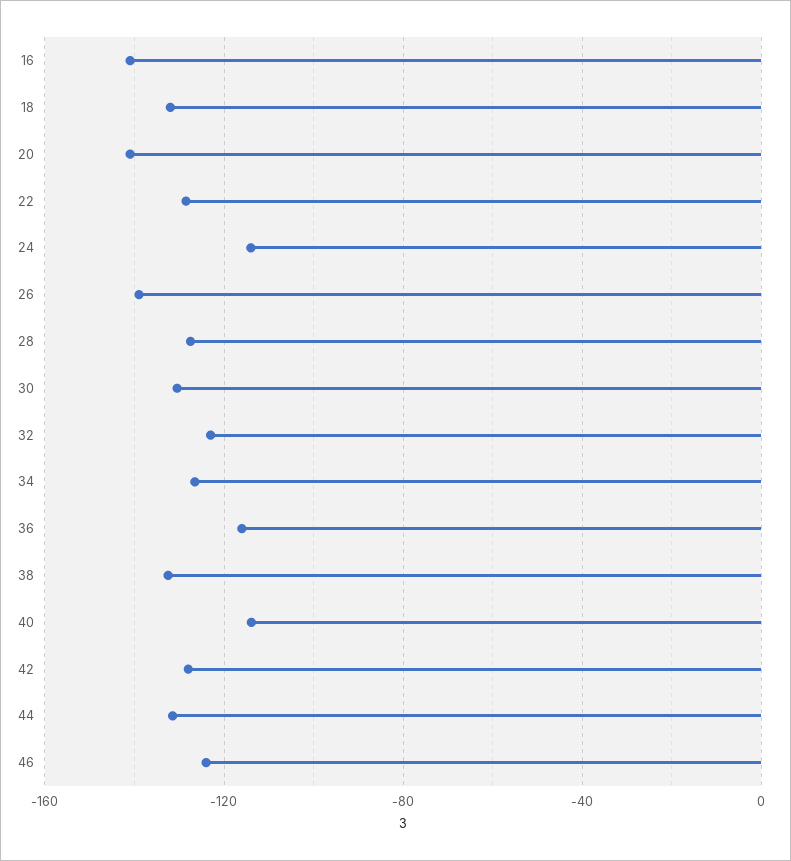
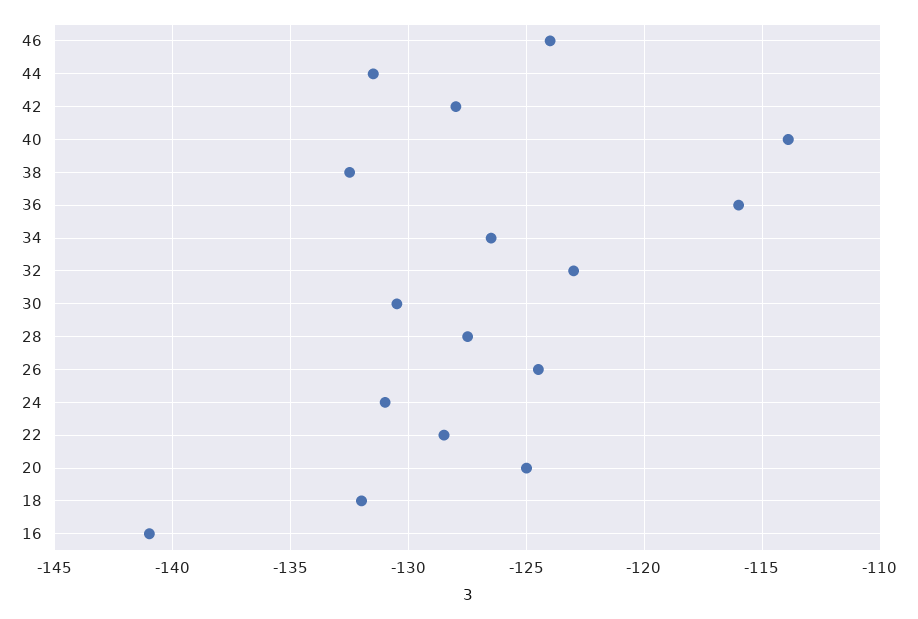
  {
    "16": -141,
    "18": -132,
-   "20": -140,
+   "20": -125,
    "22": -128.5,
-   "24": -115,
+   "24": -131,
-   "26": -140,
+   "26": -124.5,
    "28": -127.5,
    "30": -130.5,
    "32": -123,
    "34": -126.5,
    "36": -116,
    "38": -132.5,
    "40": -114,
    "42": -128,
    "44": -131.5,
    "46": -124
  }

